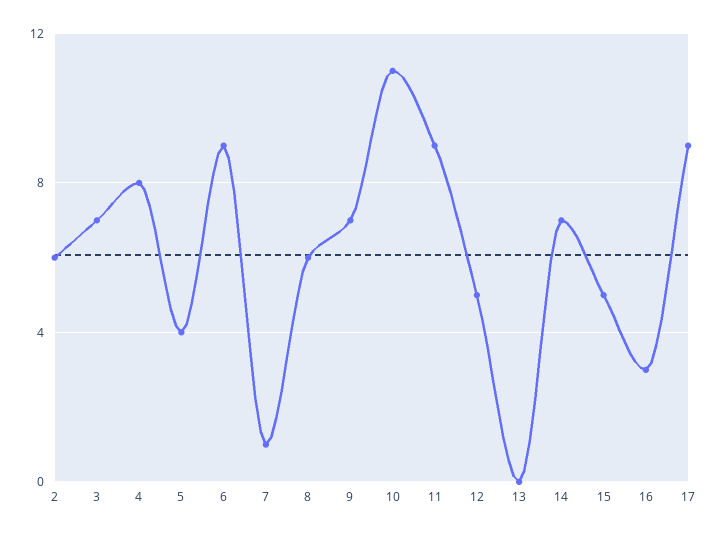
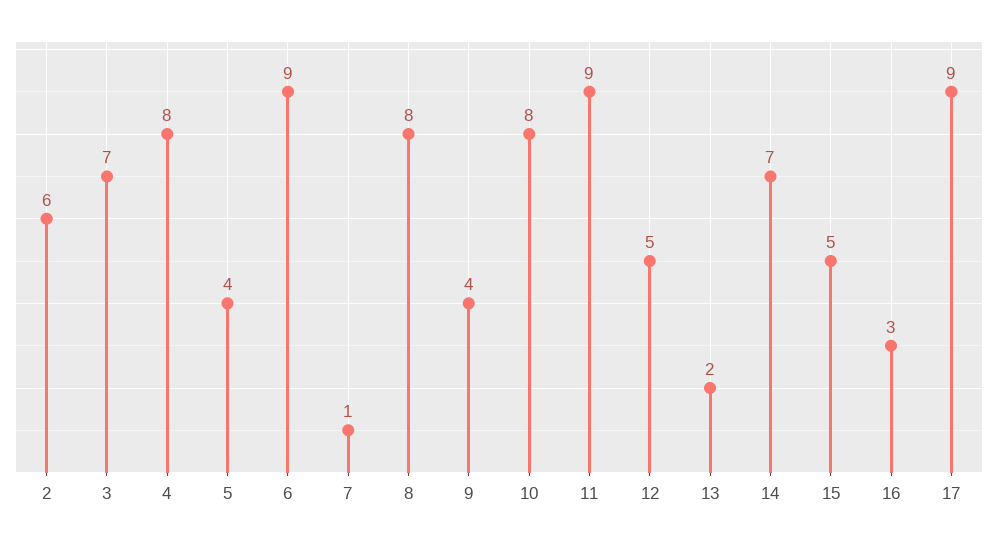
  {
    "2": 6,
    "3": 7,
    "4": 8,
    "5": 4,
    "6": 9,
    "7": 1,
-   "8": 6,
+   "8": 8,
-   "9": 7,
+   "9": 4,
-   "10": 11,
+   "10": 8,
    "11": 9,
    "12": 5,
-   "13": 0,
+   "13": 2,
    "14": 7,
    "15": 5,
    "16": 3,
    "17": 9
  }

